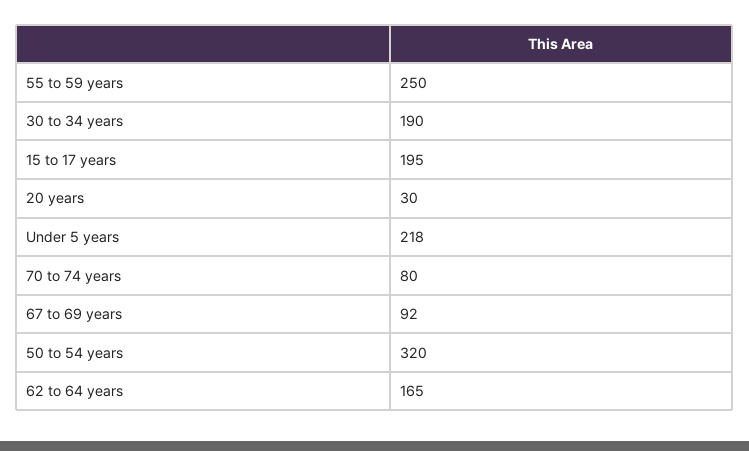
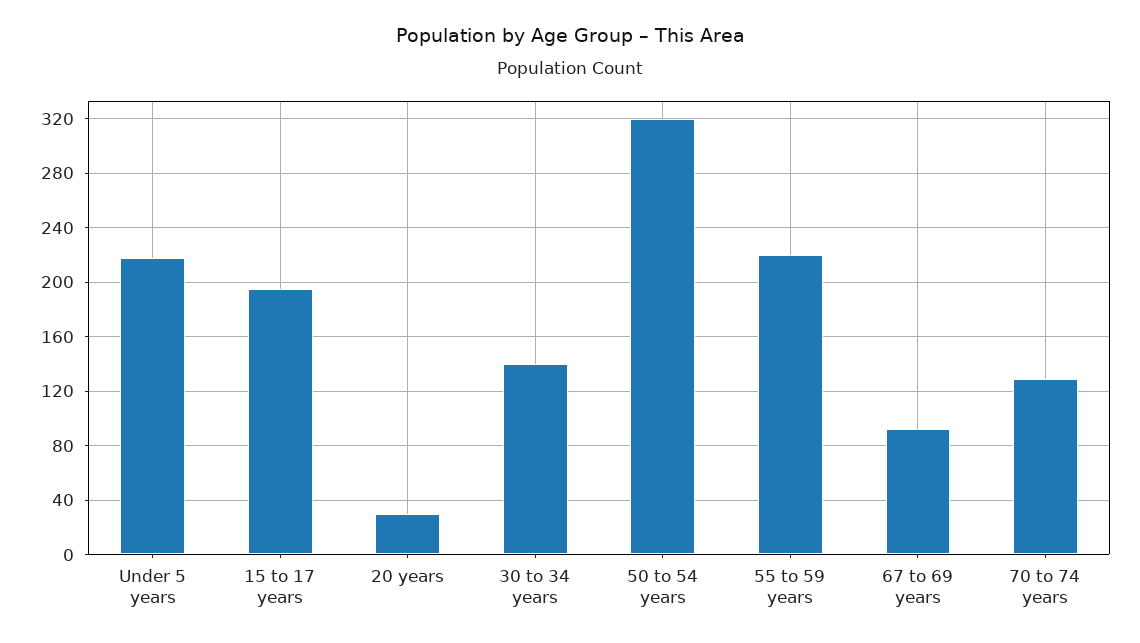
  {
-   "55 to 59 years": 250,
+   "55 to 59 years": 220,
-   "30 to 34 years": 190,
+   "30 to 34 years": 140,
    "15 to 17 years": 195,
    "20 years": 30,
    "Under 5 years": 218,
-   "70 to 74 years": 80,
+   "70 to 74 years": 130,
    "67 to 69 years": 92,
-   "50 to 54 years": 320,
+   "50 to 54 years": 320
-   "62 to 64 years": 165
  }

